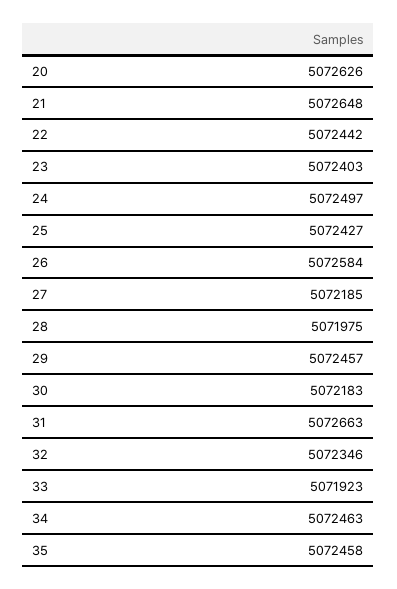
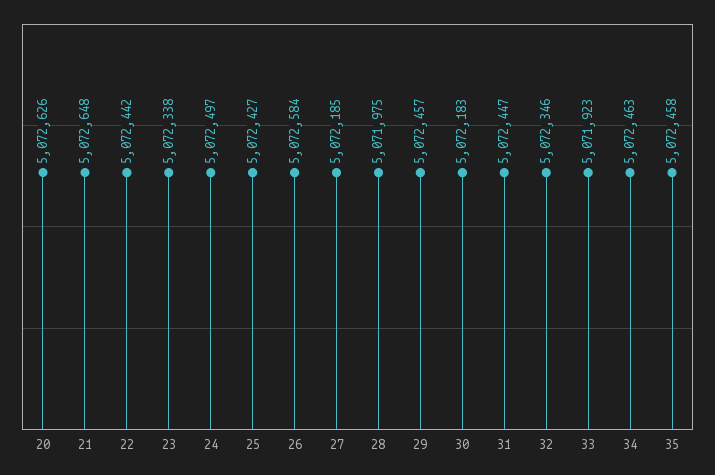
  {
    "20": 5072626,
    "21": 5072648,
    "22": 5072442,
-   "23": 5072403,
+   "23": 5072338,
    "24": 5072497,
    "25": 5072427,
    "26": 5072584,
    "27": 5072185,
    "28": 5071975,
    "29": 5072457,
    "30": 5072183,
-   "31": 5072663,
+   "31": 5072447,
    "32": 5072346,
    "33": 5071923,
    "34": 5072463,
    "35": 5072458
  }

